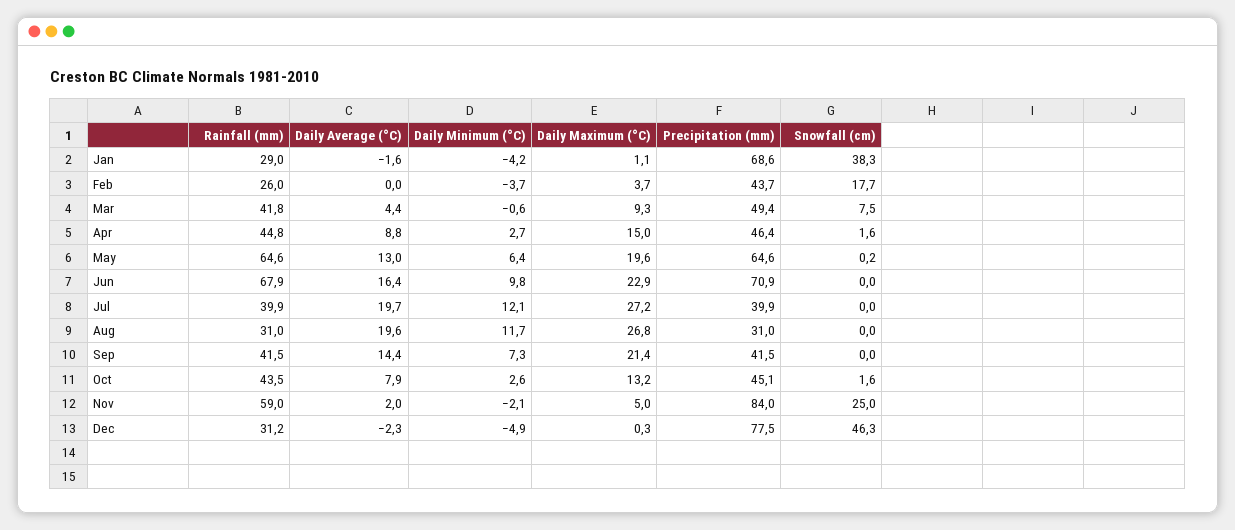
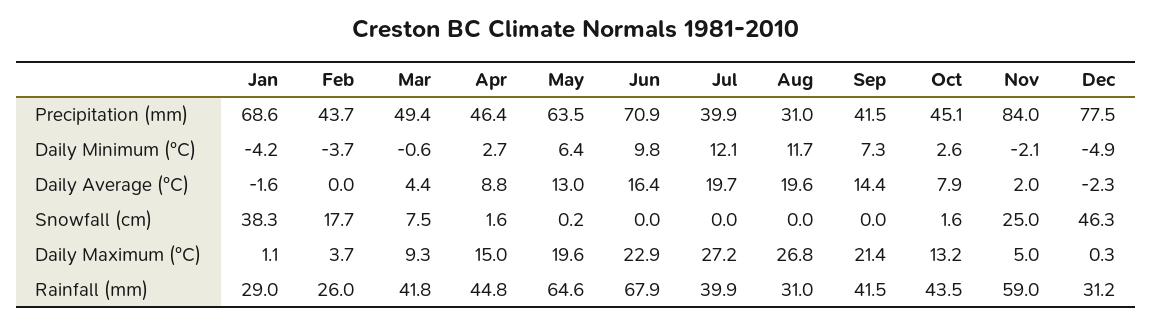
  {
    "Rainfall (mm)": {
      "Jan": 29,
      "Feb": 26,
      "Mar": 41.8,
      "Apr": 44.8,
      "May": 64.6,
      "Jun": 67.9,
      "Jul": 39.9,
      "Aug": 31,
      "Sep": 41.5,
      "Oct": 43.5,
      "Nov": 59,
      "Dec": 31.2
    },
    "Daily Average (°C)": {
      "Jan": -1.6,
      "Feb": 0,
      "Mar": 4.4,
      "Apr": 8.8,
      "May": 13,
      "Jun": 16.4,
      "Jul": 19.7,
      "Aug": 19.6,
      "Sep": 14.4,
      "Oct": 7.9,
      "Nov": 2,
      "Dec": -2.3
    },
    "Daily Minimum (°C)": {
      "Jan": -4.2,
      "Feb": -3.7,
      "Mar": -0.6,
      "Apr": 2.7,
      "May": 6.4,
      "Jun": 9.8,
      "Jul": 12.1,
      "Aug": 11.7,
      "Sep": 7.3,
      "Oct": 2.6,
      "Nov": -2.1,
      "Dec": -4.9
    },
    "Daily Maximum (°C)": {
      "Jan": 1.1,
      "Feb": 3.7,
      "Mar": 9.3,
      "Apr": 15,
      "May": 19.6,
      "Jun": 22.9,
      "Jul": 27.2,
      "Aug": 26.8,
      "Sep": 21.4,
      "Oct": 13.2,
      "Nov": 5,
      "Dec": 0.3
    },
    "Precipitation (mm)": {
      "Jan": 68.6,
      "Feb": 43.7,
      "Mar": 49.4,
      "Apr": 46.4,
-     "May": 64.6,
+     "May": 63.5,
      "Jun": 70.9,
      "Jul": 39.9,
      "Aug": 31,
      "Sep": 41.5,
      "Oct": 45.1,
      "Nov": 84,
      "Dec": 77.5
    },
    "Snowfall (cm)": {
      "Jan": 38.3,
      "Feb": 17.7,
      "Mar": 7.5,
      "Apr": 1.6,
      "May": 0.2,
      "Jun": 0,
      "Jul": 0,
      "Aug": 0,
      "Sep": 0,
      "Oct": 1.6,
      "Nov": 25,
      "Dec": 46.3
    }
  }

